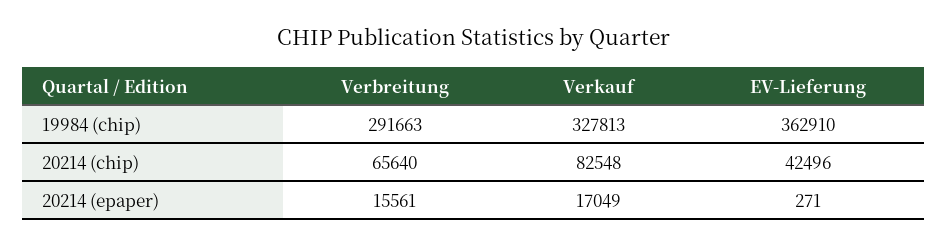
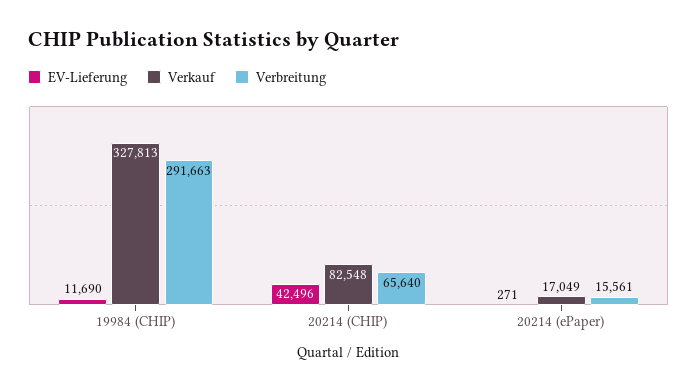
  {
    "Verbreitung": {
      "19984 (chip)": 291663,
      "20214 (chip)": 65640,
      "20214 (epaper)": 15561
    },
    "Verkauf": {
      "19984 (chip)": 327813,
      "20214 (chip)": 82548,
      "20214 (epaper)": 17049
    },
    "EV-Lieferung": {
-     "19984 (chip)": 362910,
+     "19984 (chip)": 11690,
      "20214 (chip)": 42496,
      "20214 (epaper)": 271
    }
  }

